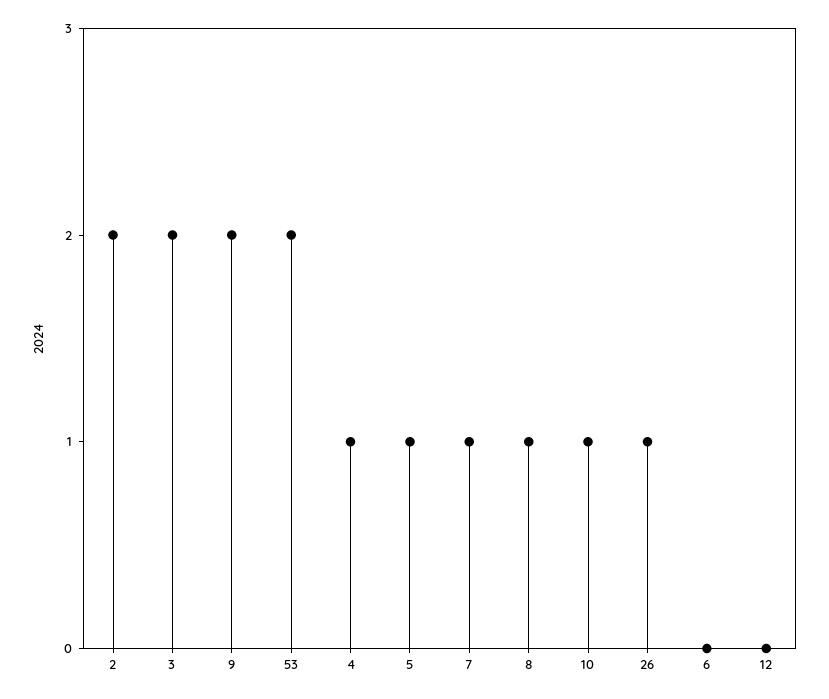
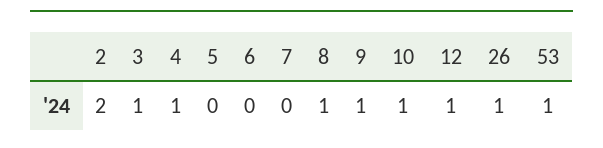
  {
    "2": 2,
-   "3": 2,
+   "3": 1,
-   "9": 2,
+   "9": 1,
-   "53": 2,
+   "53": 1,
    "4": 1,
-   "5": 1,
+   "5": 0,
-   "7": 1,
+   "7": 0,
    "8": 1,
    "10": 1,
    "26": 1,
    "6": 0,
-   "12": 0
+   "12": 1
  }

